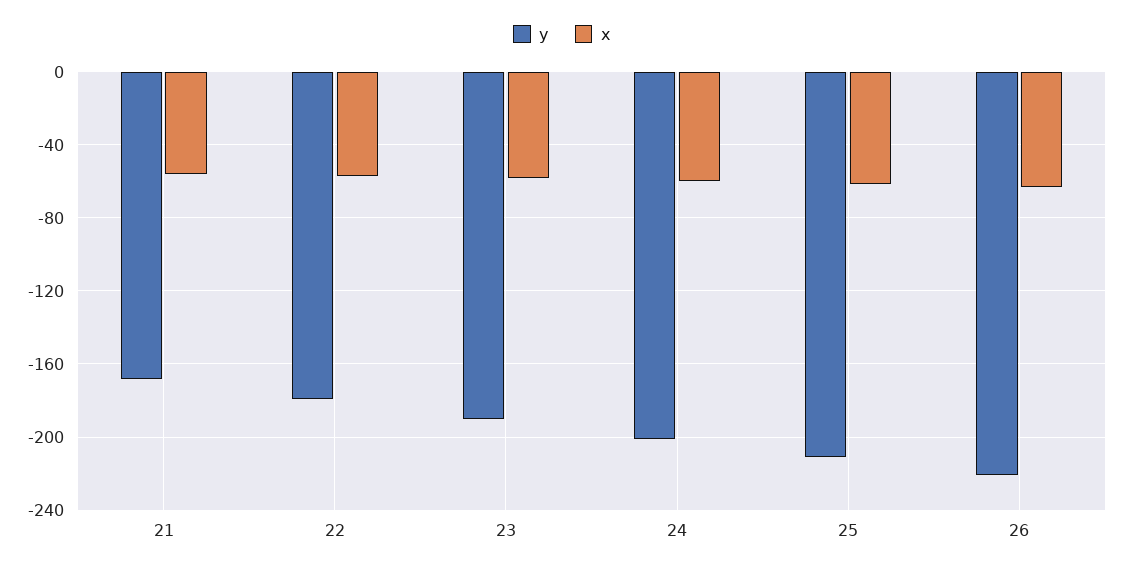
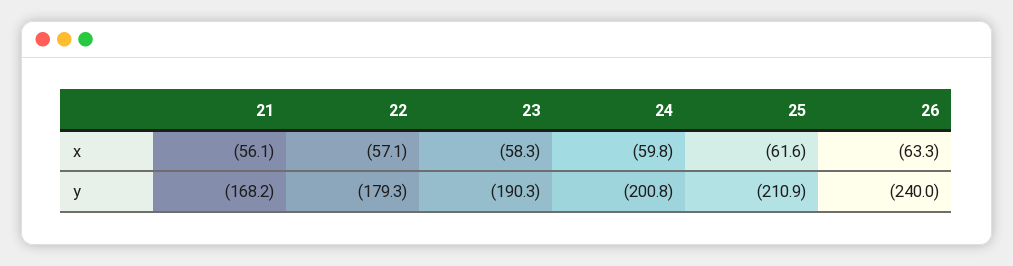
  {
    "y": {
      "21": -168.2,
      "22": -179.3,
      "23": -190.3,
      "24": -200.8,
      "25": -210.9,
-     "26": -220
+     "26": -240
    },
    "x": {
      "21": -56.1,
      "22": -57.1,
      "23": -58.3,
      "24": -59.8,
      "25": -61.6,
      "26": -63.3
    }
  }

